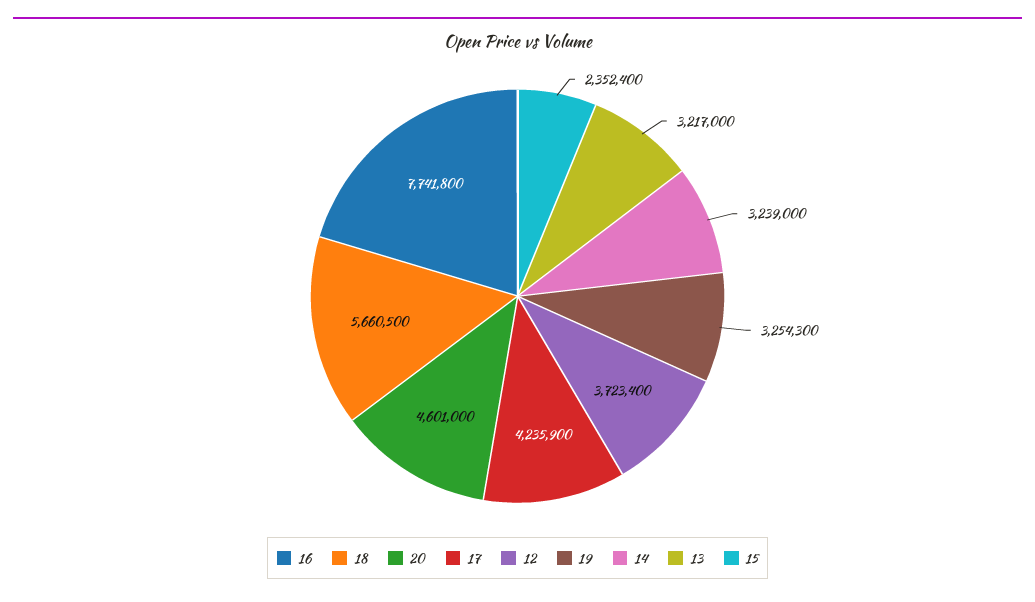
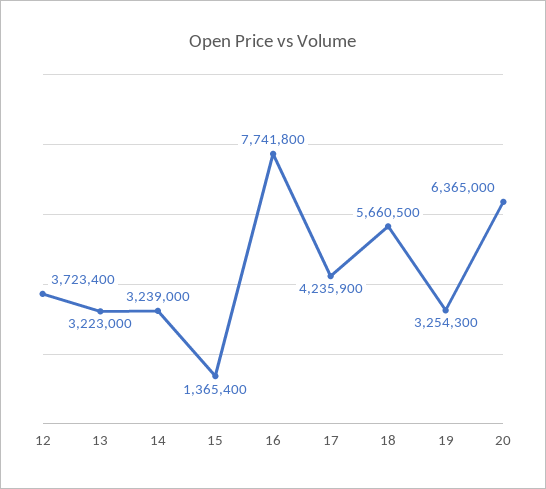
  {
    "16": 7741800,
    "18": 5660500,
-   "20": 4601000,
+   "20": 6365000,
    "17": 4235900,
    "12": 3723400,
    "19": 3254300,
    "14": 3239000,
-   "13": 3217000,
+   "13": 3223000,
-   "15": 2352400
+   "15": 1365400
  }

